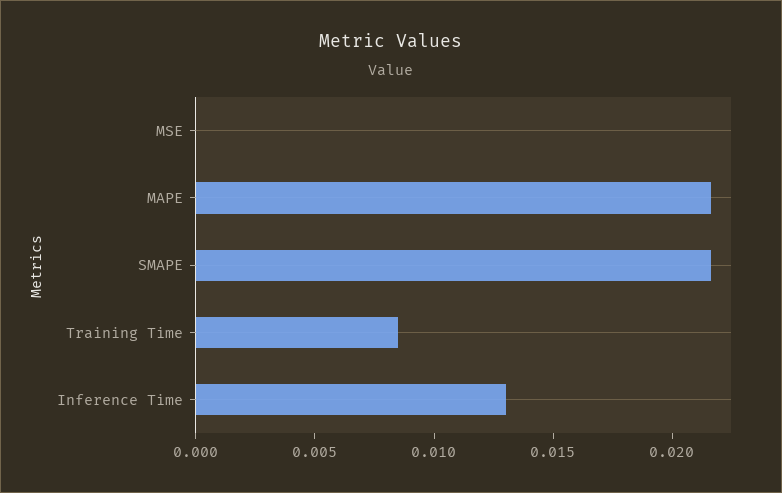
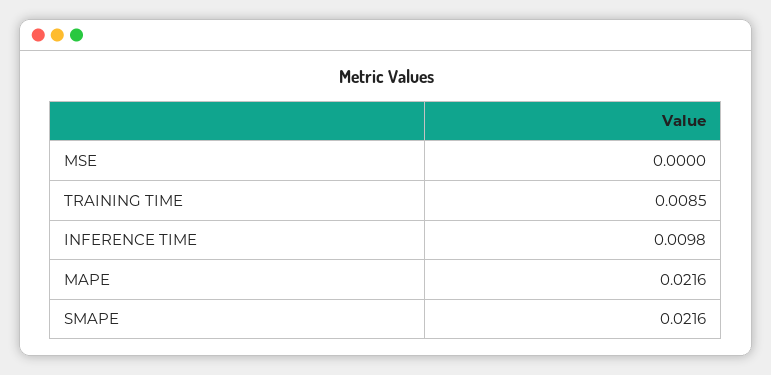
  {
    "MSE": 0,
    "MAPE": 0.0216,
    "SMAPE": 0.0216,
    "Training Time": 0.0085,
-   "Inference Time": 0.013
+   "Inference Time": 0.0098
  }

